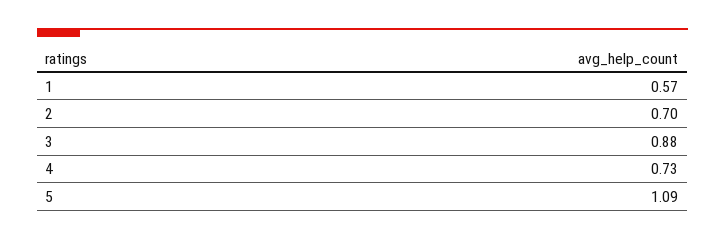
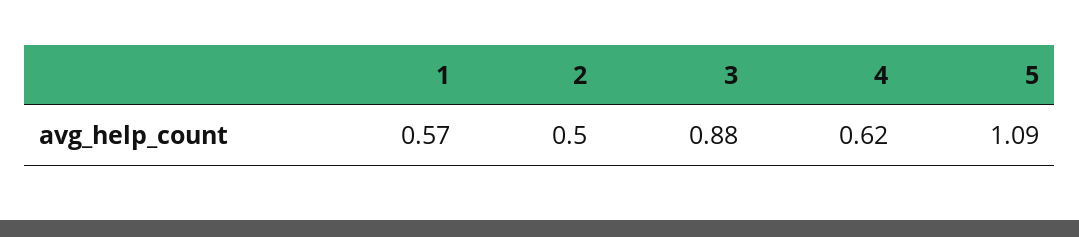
  {
    "1": 0.57,
-   "2": 0.7,
+   "2": 0.5,
    "3": 0.88,
-   "4": 0.73,
+   "4": 0.62,
    "5": 1.09
  }

